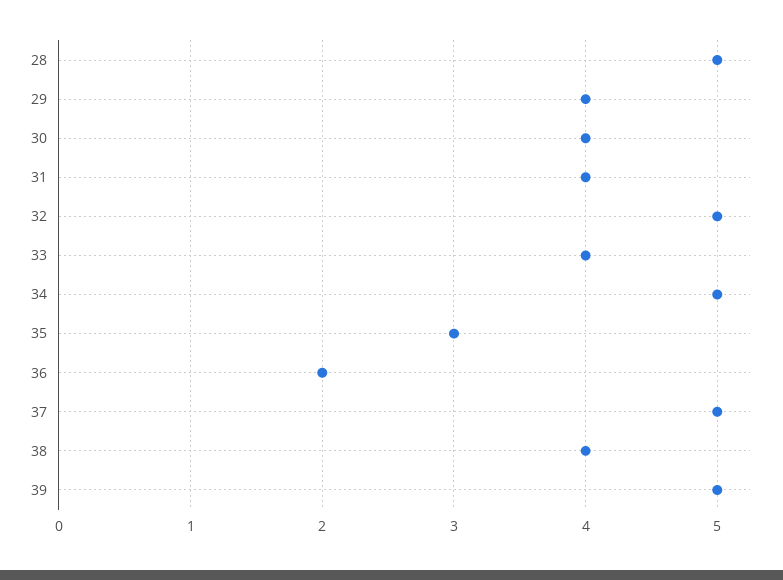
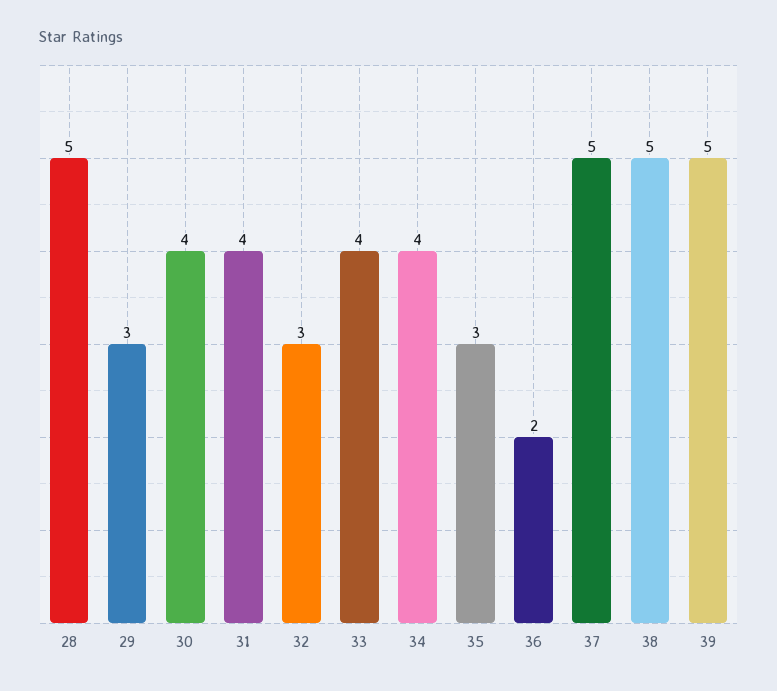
  {
    "28": 5,
-   "29": 4,
+   "29": 3,
    "30": 4,
    "31": 4,
-   "32": 5,
+   "32": 3,
    "33": 4,
-   "34": 5,
+   "34": 4,
    "35": 3,
    "36": 2,
    "37": 5,
-   "38": 4,
+   "38": 5,
    "39": 5
  }

